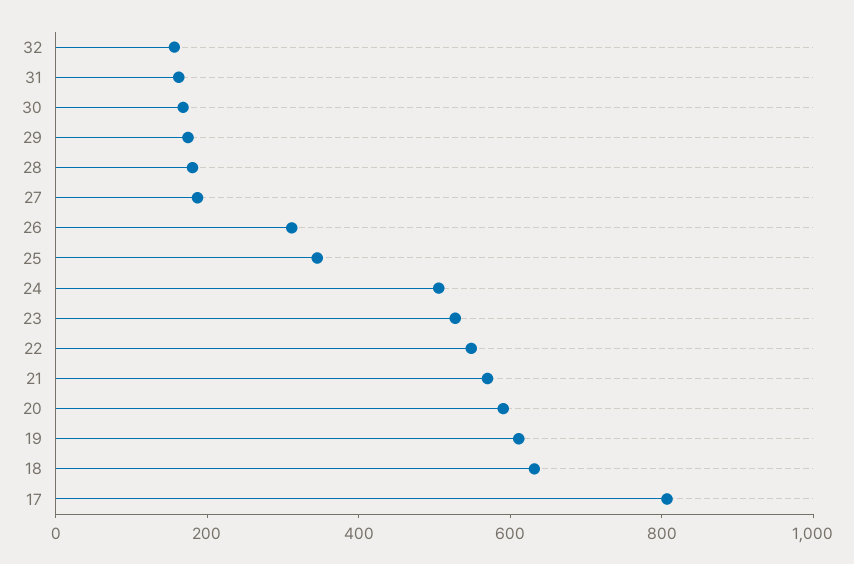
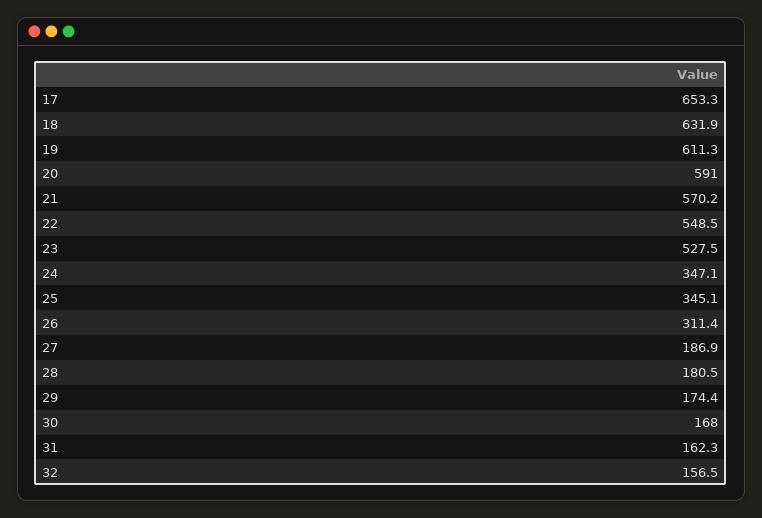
  {
    "32": 156.5,
    "31": 162.3,
    "30": 168,
    "29": 174.4,
    "28": 180.5,
    "27": 186.9,
    "26": 311.4,
    "25": 345.1,
-   "24": 500,
+   "24": 347.1,
    "23": 527.5,
    "22": 548.5,
    "21": 570.2,
    "20": 591,
    "19": 611.3,
    "18": 631.9,
-   "17": 800
+   "17": 653.3
  }

